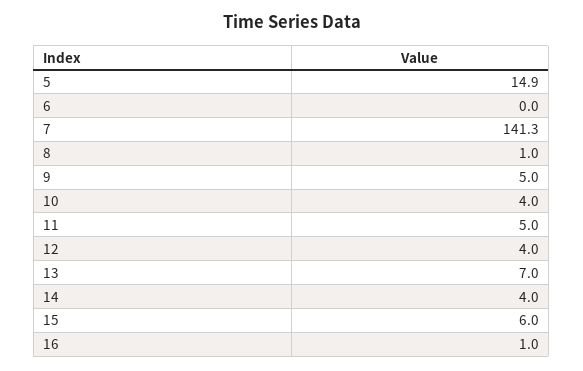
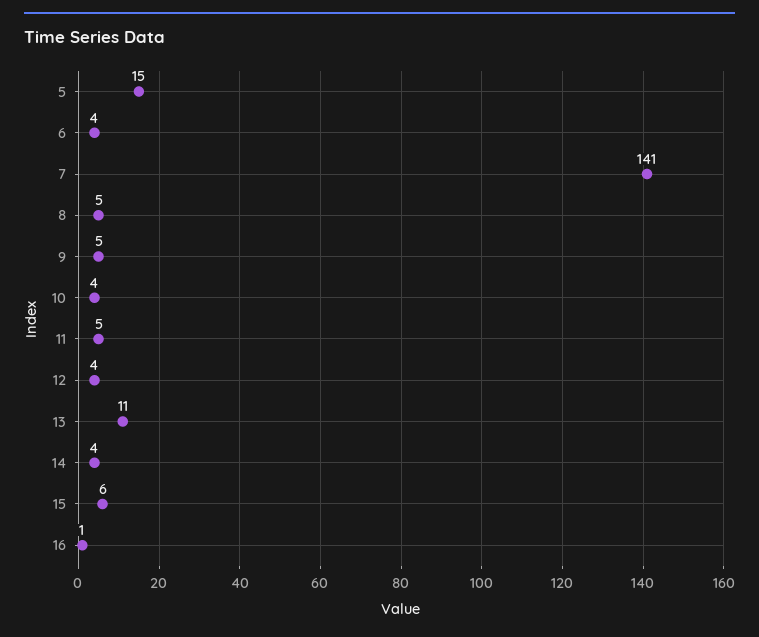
  {
    "5": 14.9,
-   "6": 0,
+   "6": 4,
    "7": 141.3,
-   "8": 1,
+   "8": 5,
    "9": 5,
    "10": 4,
    "11": 5,
    "12": 4,
-   "13": 7,
+   "13": 11,
    "14": 4,
    "15": 6,
    "16": 1
  }

